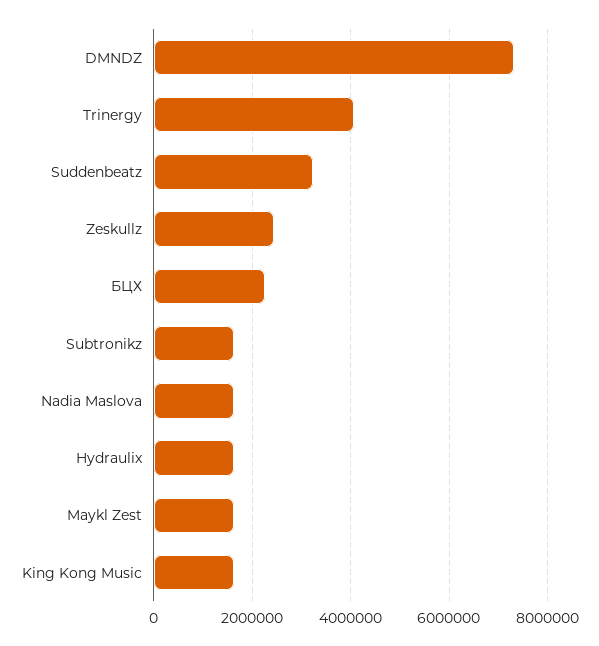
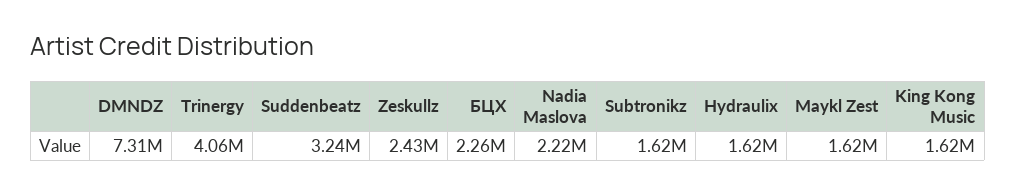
  {
    "DMNDZ": 7310000,
    "Trinergy": 4060000,
    "Suddenbeatz": 3240000,
    "Zeskullz": 2430000,
    "БЦХ": 2260000,
    "Subtronikz": 1620000,
-   "Nadia Maslova": 1600000,
+   "Nadia Maslova": 2220000,
    "Hydraulix": 1620000,
    "Maykl Zest": 1620000,
    "King Kong Music": 1620000
  }

